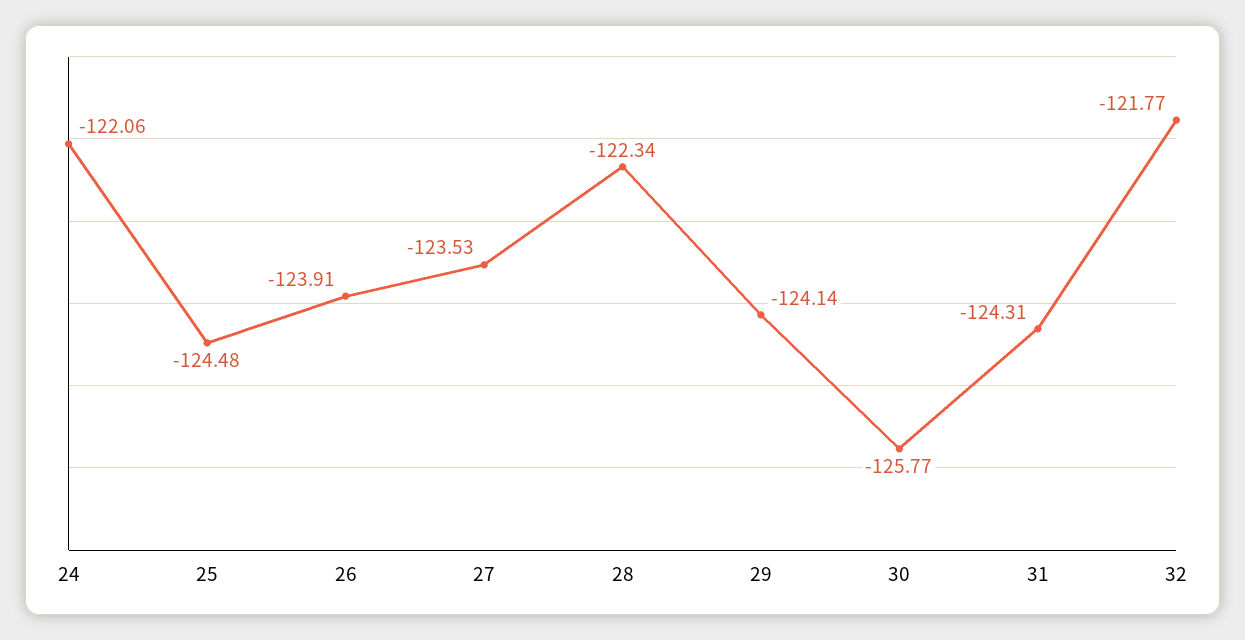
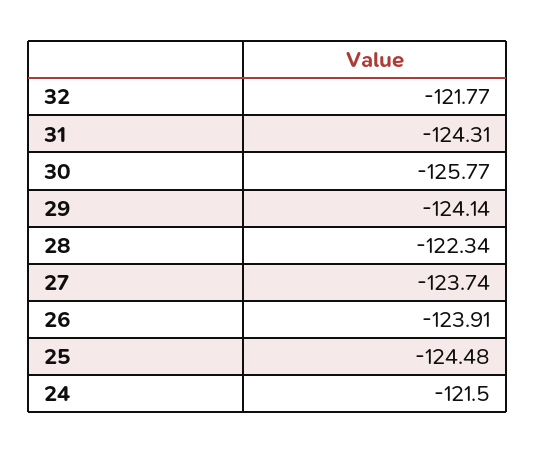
  {
-   "24": -122.06,
+   "24": -121.5,
    "25": -124.48,
    "26": -123.91,
-   "27": -123.53,
+   "27": -123.74,
    "28": -122.34,
    "29": -124.14,
    "30": -125.77,
    "31": -124.31,
    "32": -121.77
  }

